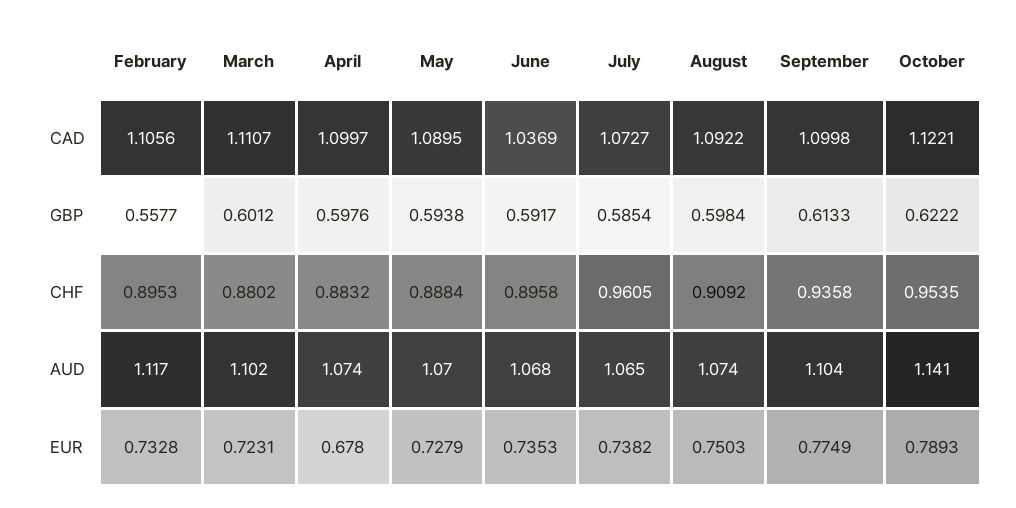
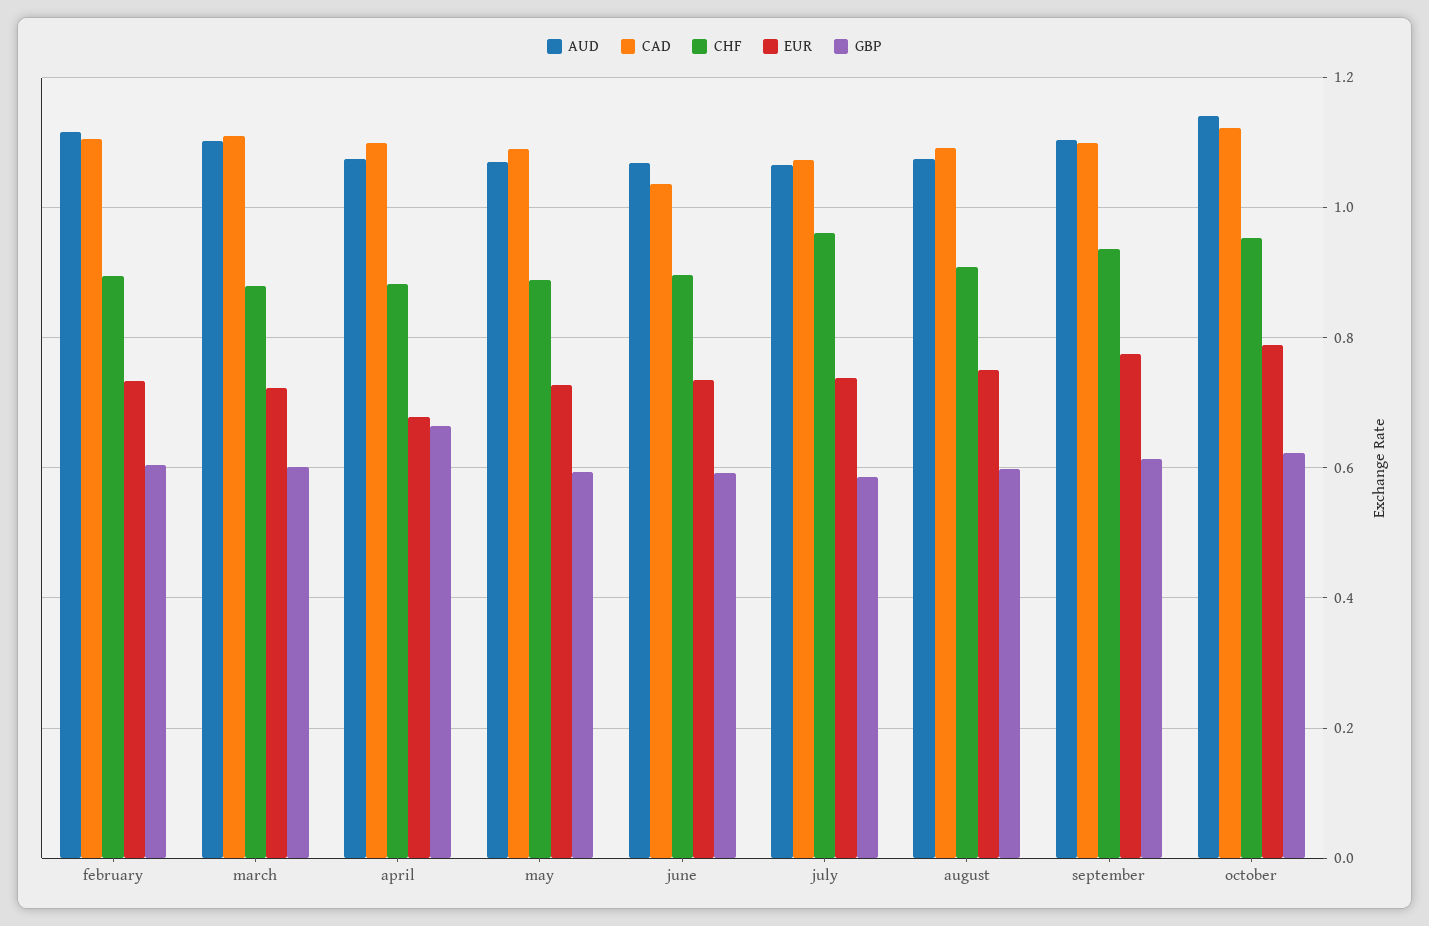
  {
    "CAD": {
      "February": 1.1056,
      "March": 1.1107,
      "April": 1.0997,
      "May": 1.0895,
      "June": 1.0369,
      "July": 1.0727,
      "August": 1.0922,
      "September": 1.0998,
      "October": 1.1221
    },
    "GBP": {
-     "February": 0.5577,
+     "February": 0.6,
      "March": 0.6012,
-     "April": 0.5976,
+     "April": 0.66,
      "May": 0.5938,
      "June": 0.5917,
      "July": 0.5854,
      "August": 0.5984,
      "September": 0.6133,
      "October": 0.6222
    },
    "CHF": {
      "February": 0.8953,
      "March": 0.8802,
      "April": 0.8832,
      "May": 0.8884,
      "June": 0.8958,
      "July": 0.9605,
      "August": 0.9092,
      "September": 0.9358,
      "October": 0.9535
    },
    "AUD": {
      "February": 1.117,
      "March": 1.102,
      "April": 1.074,
      "May": 1.07,
      "June": 1.068,
      "July": 1.065,
      "August": 1.074,
      "September": 1.104,
      "October": 1.141
    },
    "EUR": {
      "February": 0.7328,
      "March": 0.7231,
      "April": 0.678,
      "May": 0.7279,
      "June": 0.7353,
      "July": 0.7382,
      "August": 0.7503,
      "September": 0.7749,
      "October": 0.7893
    }
  }

